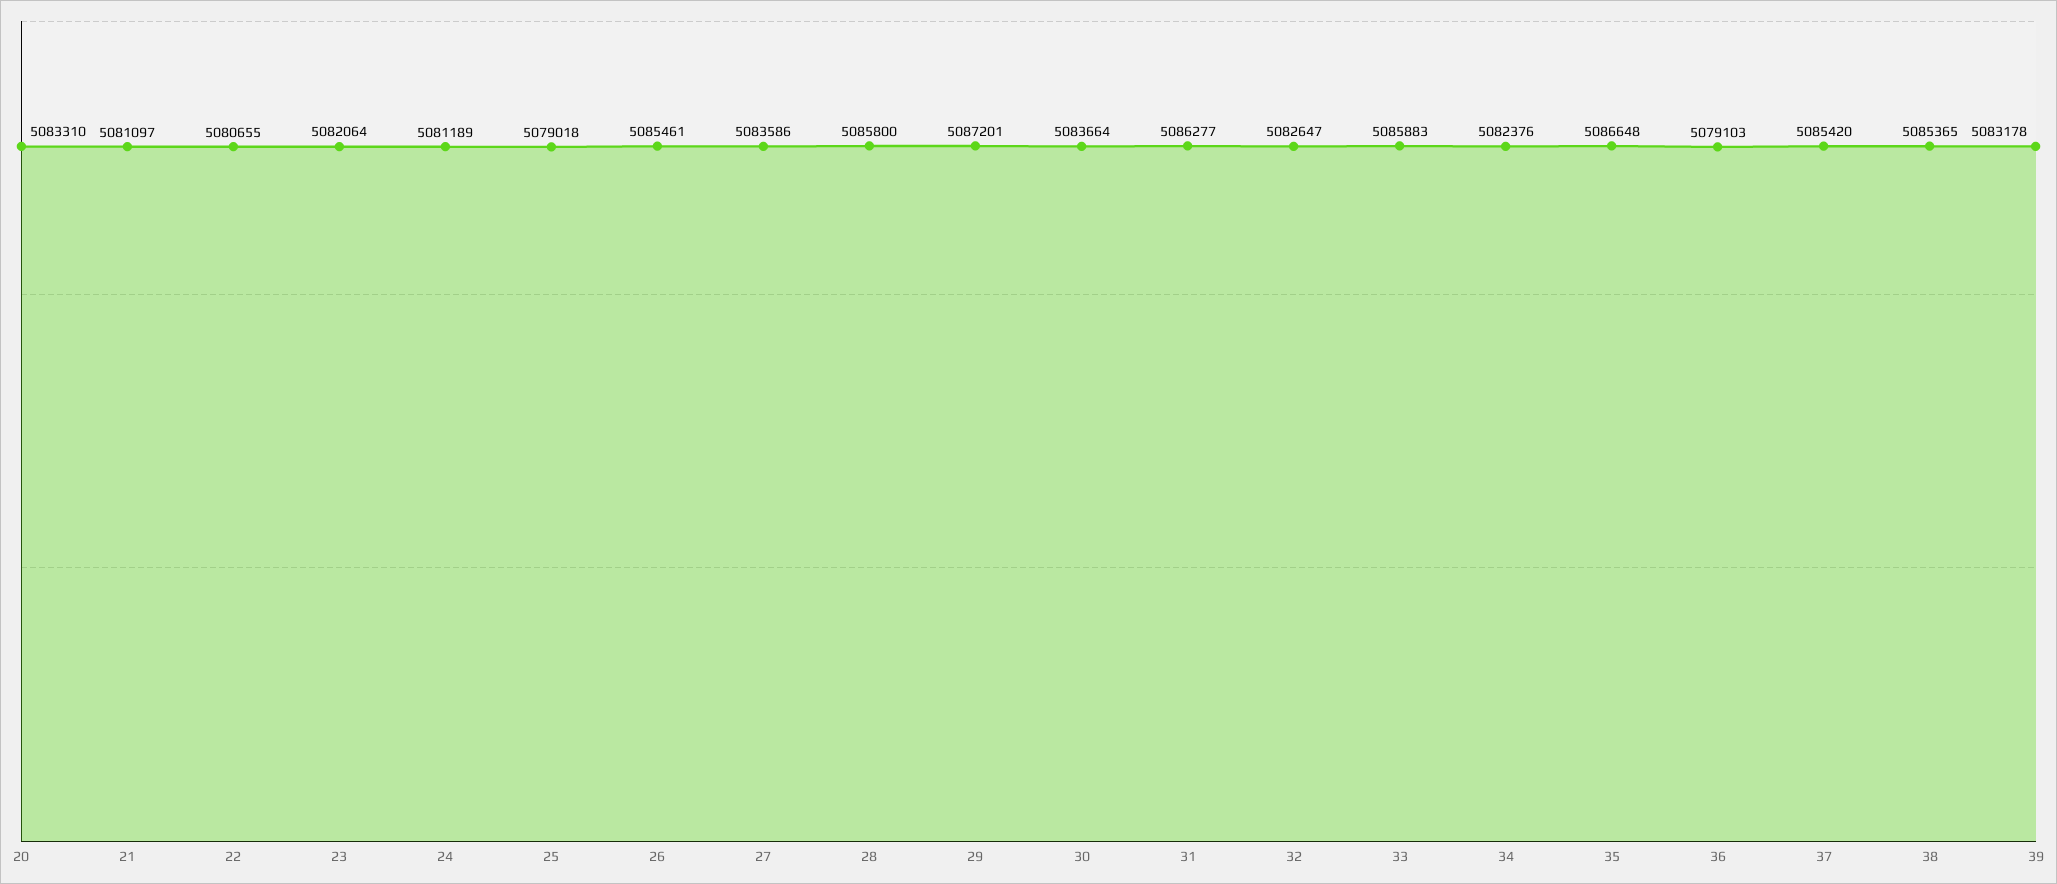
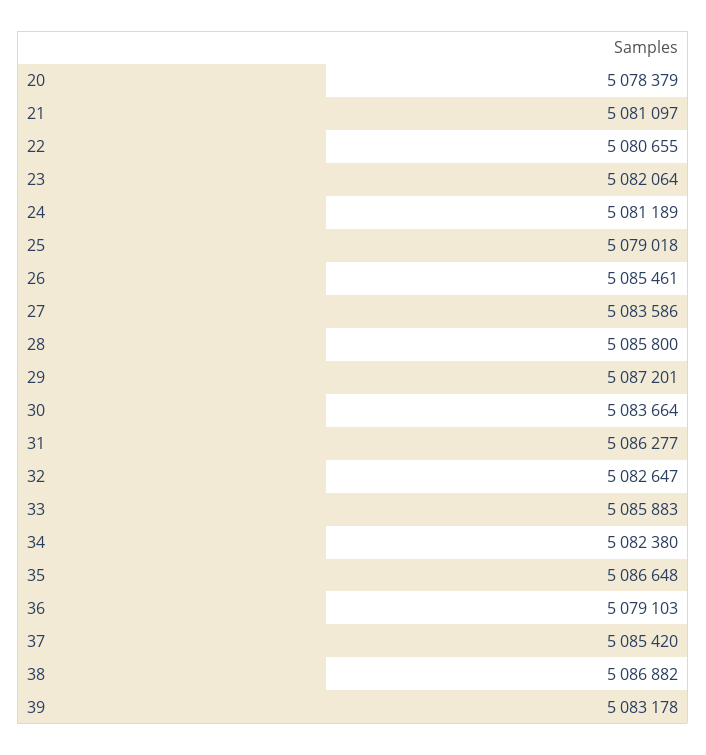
  {
-   "20": 5083310,
+   "20": 5078379,
    "21": 5081097,
    "22": 5080655,
    "23": 5082064,
    "24": 5081189,
    "25": 5079018,
    "26": 5085461,
    "27": 5083586,
    "28": 5085800,
    "29": 5087201,
    "30": 5083664,
    "31": 5086277,
    "32": 5082647,
    "33": 5085883,
-   "34": 5082376,
+   "34": 5082380,
    "35": 5086648,
    "36": 5079103,
    "37": 5085420,
-   "38": 5085365,
+   "38": 5086882,
    "39": 5083178
  }

